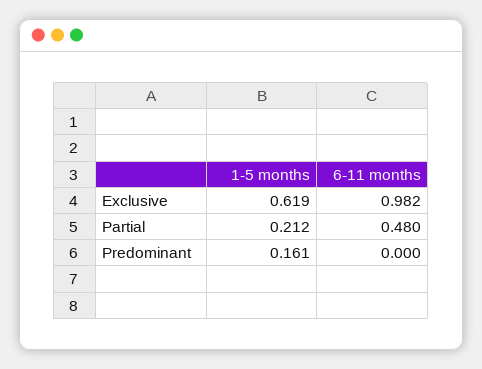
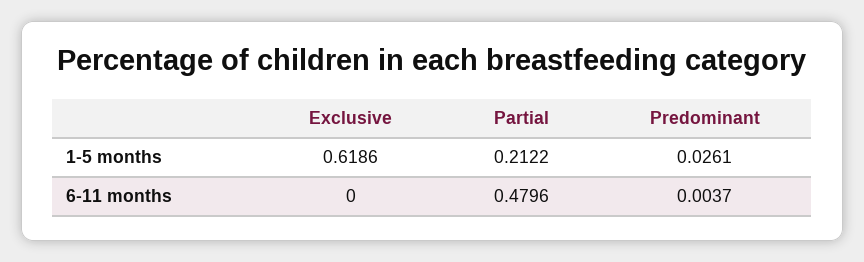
  {
    "1-5 months": {
      "Exclusive": 0.6186,
      "Partial": 0.2122,
-     "Predominant": 0.161
+     "Predominant": 0.0261
    },
    "6-11 months": {
-     "Exclusive": 0.982,
+     "Exclusive": 0,
      "Partial": 0.4796,
-     "Predominant": 0
+     "Predominant": 0.0037
    }
  }

